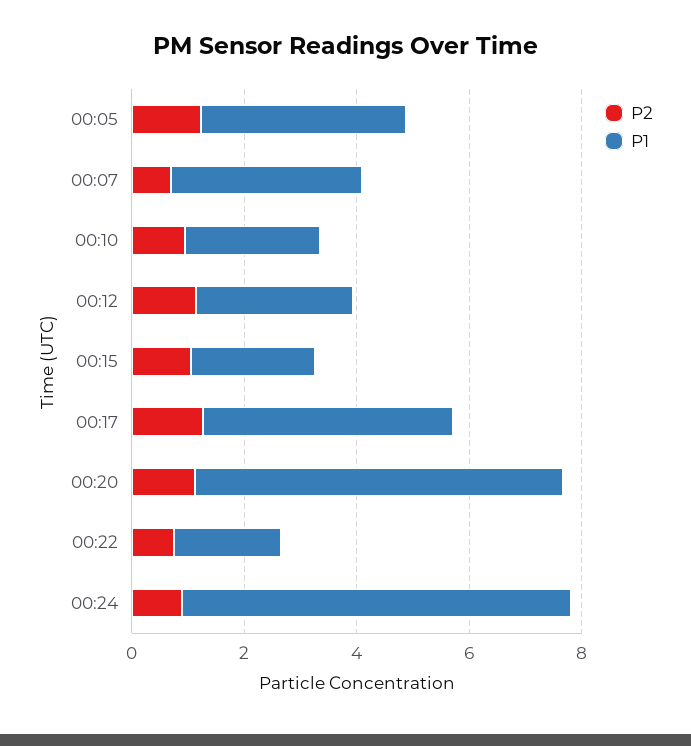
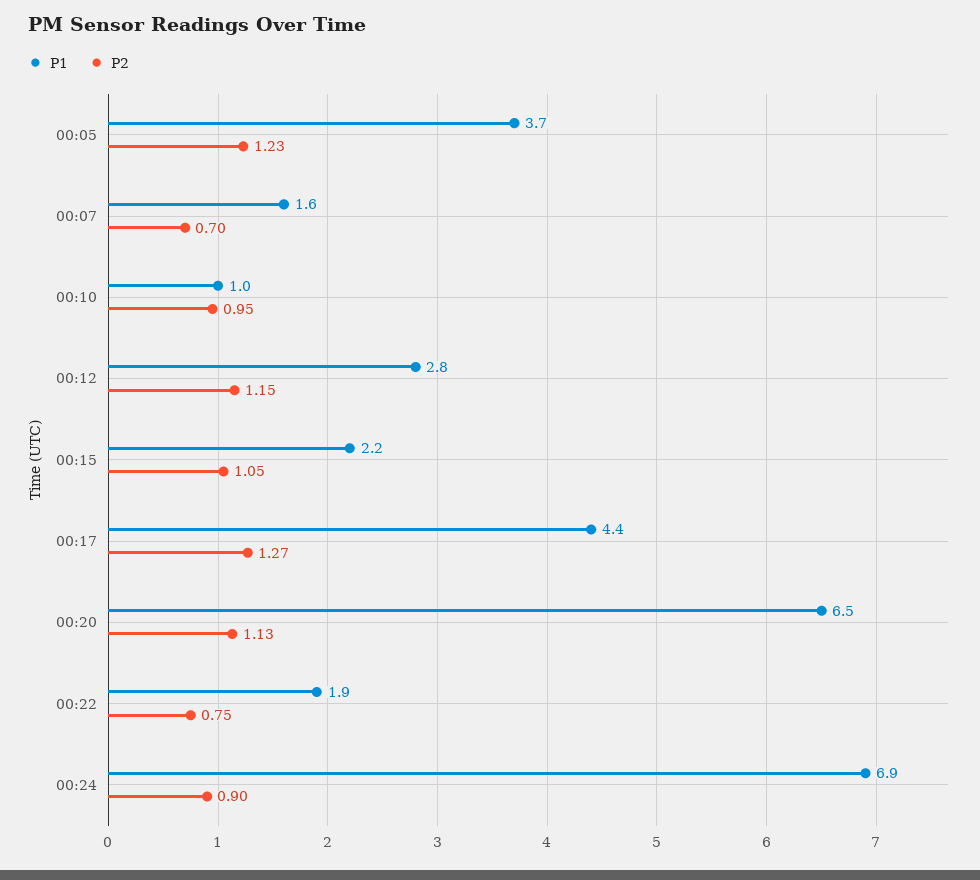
  {
    "P2": {
      "00:05": 1.23,
      "00:07": 0.7,
      "00:10": 0.95,
      "00:12": 1.15,
      "00:15": 1.05,
      "00:17": 1.27,
      "00:20": 1.13,
      "00:22": 0.75,
      "00:24": 0.9
    },
    "P1": {
      "00:05": 3.7,
-     "00:07": 3.5,
+     "00:07": 1.6,
-     "00:10": 2.5,
+     "00:10": 1,
      "00:12": 2.8,
      "00:15": 2.2,
      "00:17": 4.4,
      "00:20": 6.5,
      "00:22": 1.9,
      "00:24": 6.9
    }
  }

